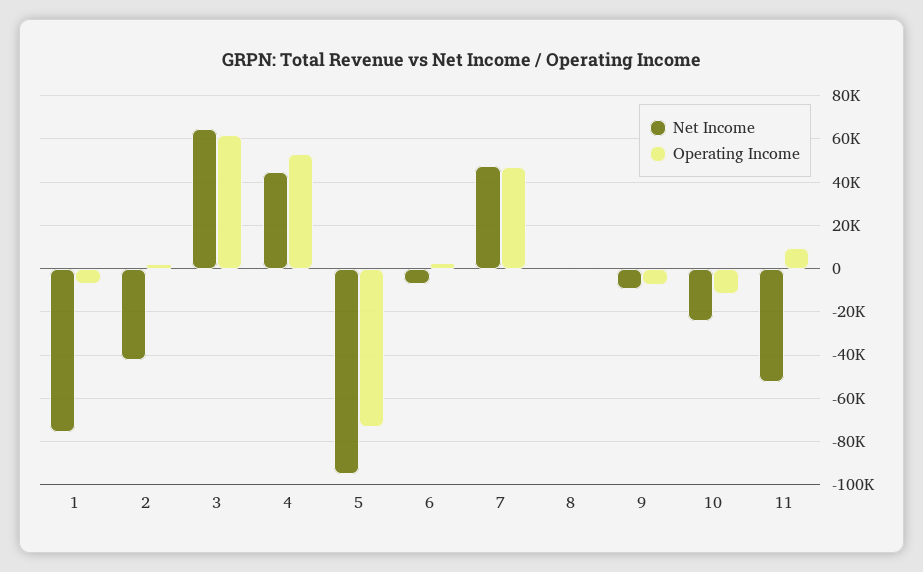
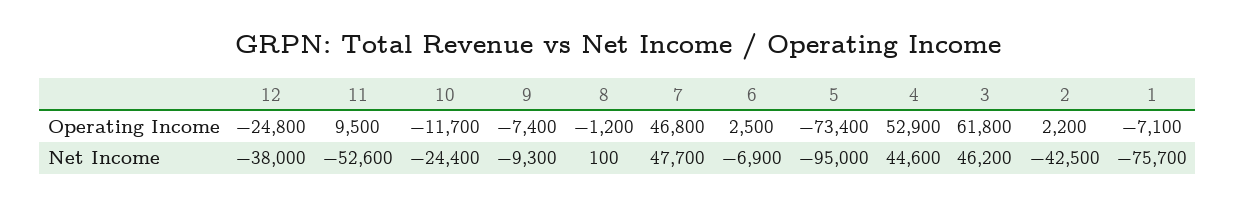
  {
    "Net Income": {
      "1": -75700,
      "2": -42500,
-     "3": 65000,
+     "3": 46200,
      "4": 44600,
      "5": -95000,
      "6": -6900,
      "7": 47700,
      "8": 100,
      "9": -9300,
      "10": -24400,
-     "11": -52600
+     "11": -52600,
+     "12": -38000
    },
    "Operating Income": {
      "1": -7100,
      "2": 2200,
      "3": 61800,
      "4": 52900,
      "5": -73400,
      "6": 2500,
      "7": 46800,
      "8": -1200,
      "9": -7400,
      "10": -11700,
-     "11": 9500
+     "11": 9500,
+     "12": -24800
    }
  }

